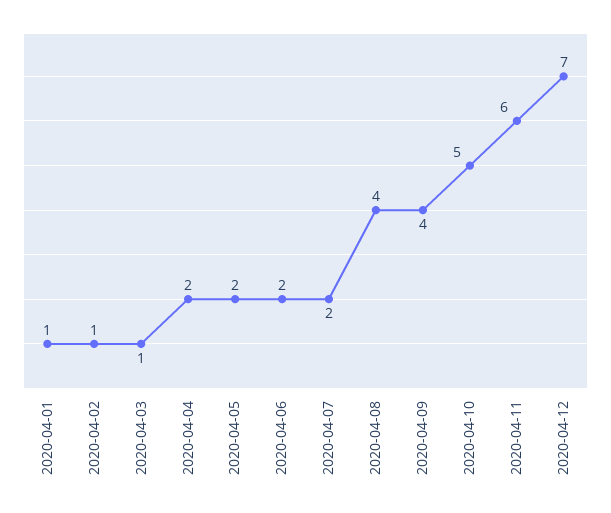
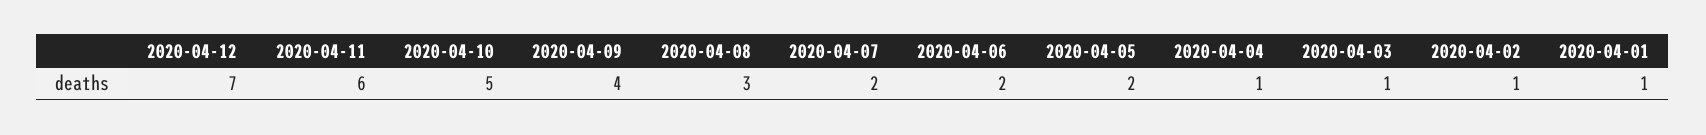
  {
    "2020-04-01": 1,
    "2020-04-02": 1,
    "2020-04-03": 1,
-   "2020-04-04": 2,
+   "2020-04-04": 1,
    "2020-04-05": 2,
    "2020-04-06": 2,
    "2020-04-07": 2,
-   "2020-04-08": 4,
+   "2020-04-08": 3,
    "2020-04-09": 4,
    "2020-04-10": 5,
    "2020-04-11": 6,
    "2020-04-12": 7
  }

